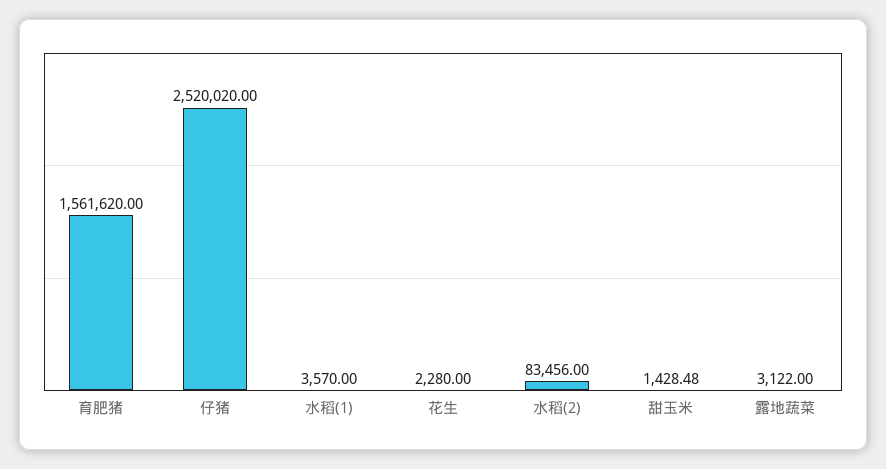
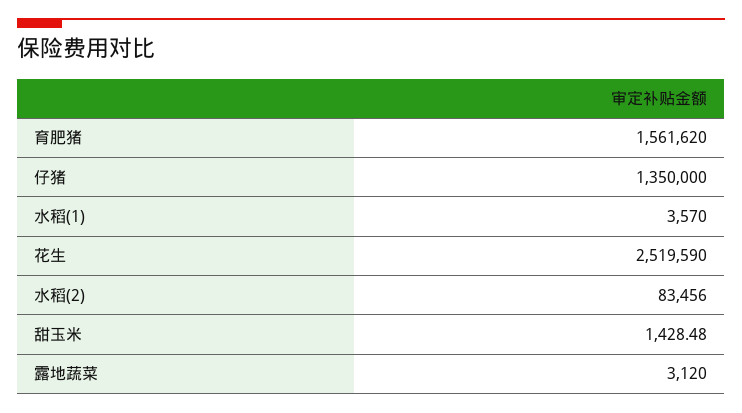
  {
    "育肥猪": 1561620,
-   "仔猪": 2520020,
+   "仔猪": 1350000,
    "水稻(1)": 3570,
-   "花生": 2280,
+   "花生": 2519590,
    "水稻(2)": 83456,
    "甜玉米": 1428.48,
-   "露地蔬菜": 3122
+   "露地蔬菜": 3120
  }

